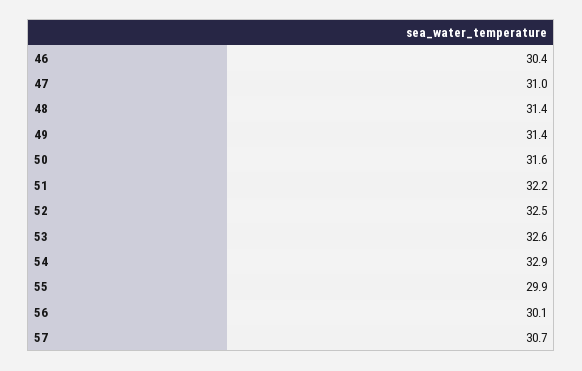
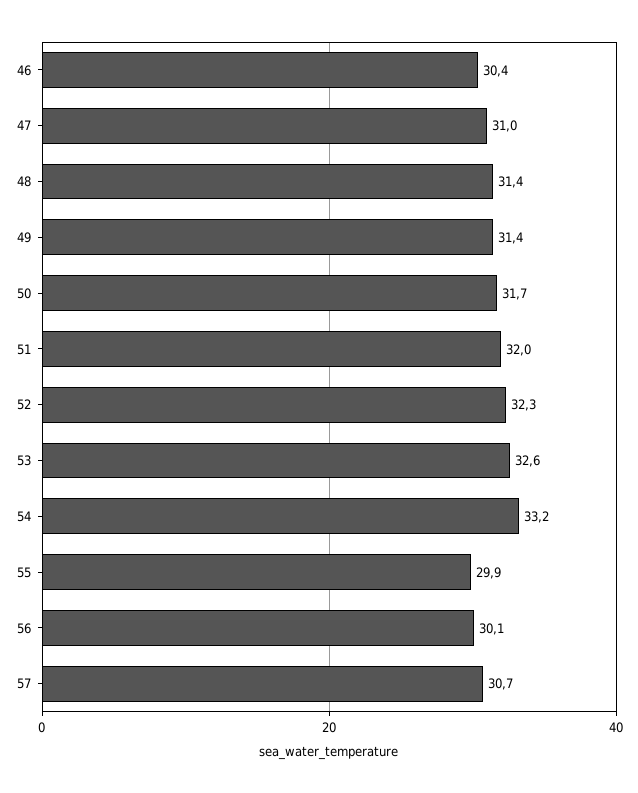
  {
    "46": 30.4,
    "47": 31,
    "48": 31.4,
    "49": 31.4,
-   "50": 31.6,
+   "50": 31.7,
-   "51": 32.2,
+   "51": 32,
-   "52": 32.5,
+   "52": 32.3,
    "53": 32.6,
-   "54": 32.9,
+   "54": 33.2,
    "55": 29.9,
    "56": 30.1,
    "57": 30.7
  }

